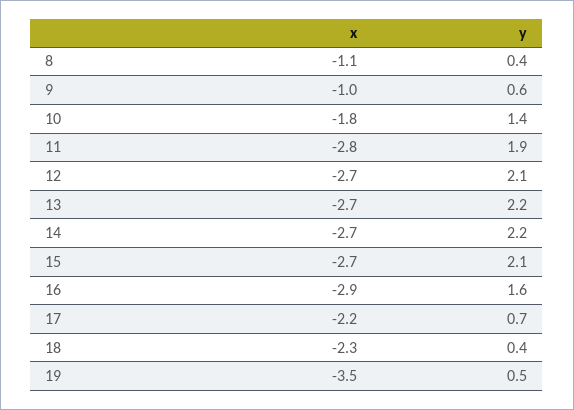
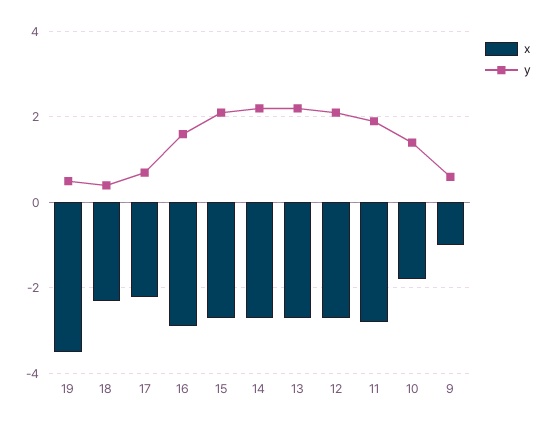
  {
    "x": {
-     "8": -1.1,
      "9": -1,
      "10": -1.8,
      "11": -2.8,
      "12": -2.7,
      "13": -2.7,
      "14": -2.7,
      "15": -2.7,
      "16": -2.9,
      "17": -2.2,
      "18": -2.3,
      "19": -3.5
    },
    "y": {
-     "8": 0.4,
      "9": 0.6,
      "10": 1.4,
      "11": 1.9,
      "12": 2.1,
      "13": 2.2,
      "14": 2.2,
      "15": 2.1,
      "16": 1.6,
      "17": 0.7,
      "18": 0.4,
      "19": 0.5
    }
  }

